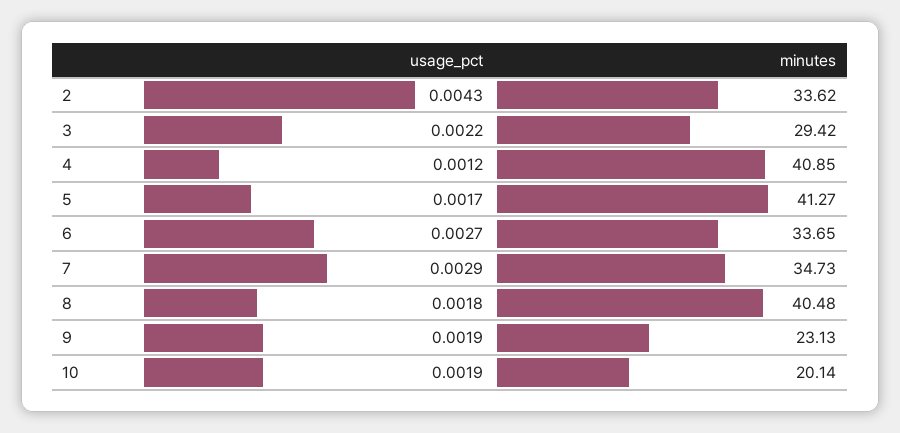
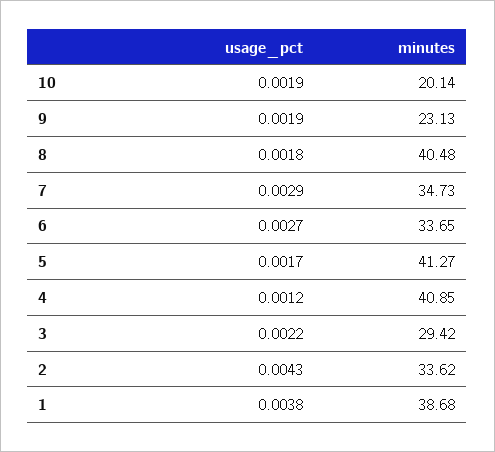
  {
    "usage_pct": {
      "2": 0.0043,
      "3": 0.0022,
      "4": 0.0012,
      "5": 0.0017,
      "6": 0.0027,
      "7": 0.0029,
      "8": 0.0018,
      "9": 0.0019,
-     "10": 0.0019
+     "10": 0.0019,
+     "1": 0.0038
    },
    "minutes": {
      "2": 33.62,
      "3": 29.42,
      "4": 40.85,
      "5": 41.27,
      "6": 33.65,
      "7": 34.73,
      "8": 40.48,
      "9": 23.13,
-     "10": 20.14
+     "10": 20.14,
+     "1": 38.68
    }
  }

